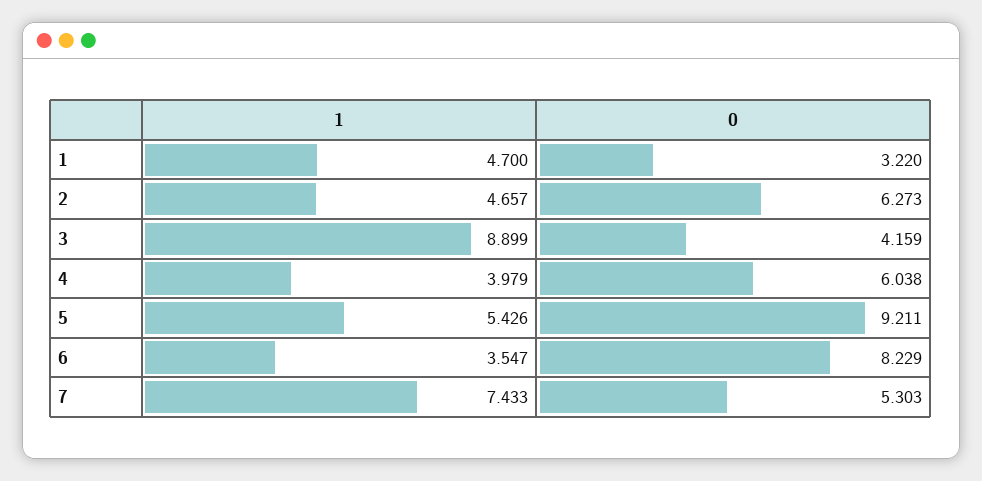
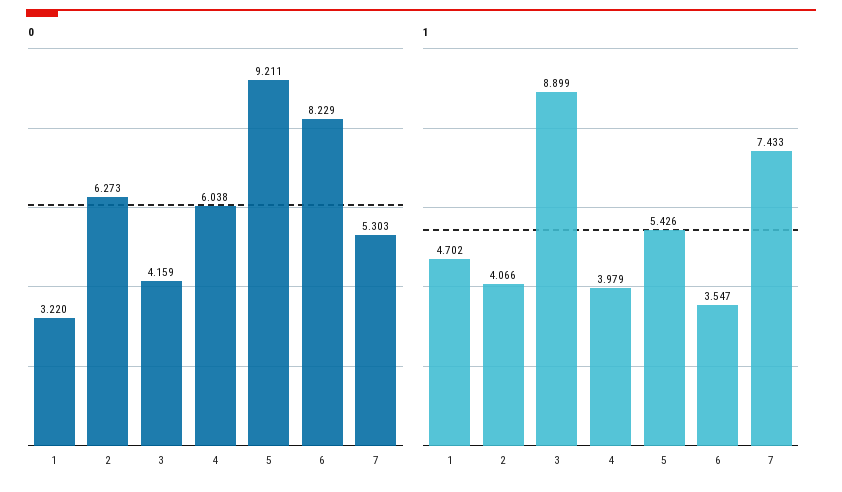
  {
    "1": {
-     "1": 4.7,
+     "1": 4.702,
-     "2": 4.657,
+     "2": 4.066,
      "3": 8.899,
      "4": 3.979,
      "5": 5.426,
      "6": 3.547,
      "7": 7.433
    },
    "0": {
      "1": 3.22,
      "2": 6.273,
      "3": 4.159,
      "4": 6.038,
      "5": 9.211,
      "6": 8.229,
      "7": 5.303
    }
  }

